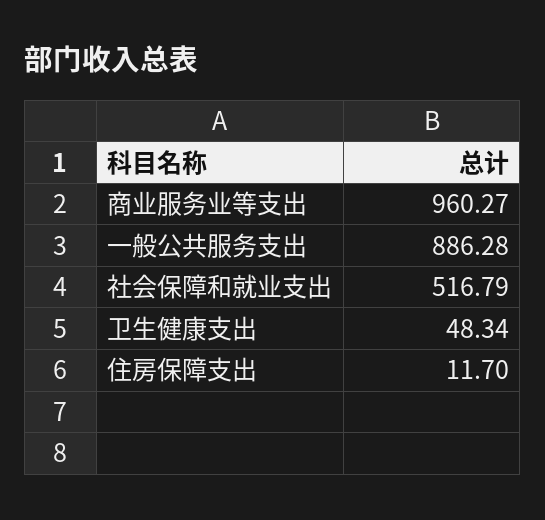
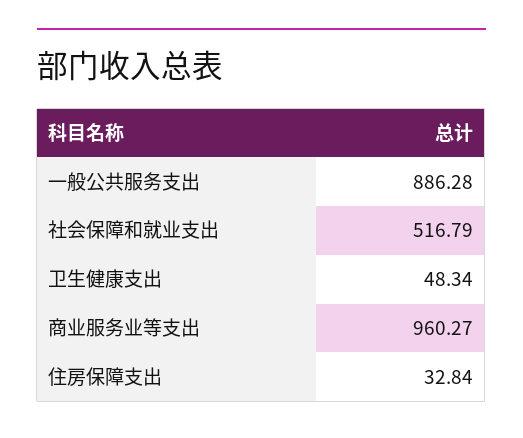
  {
    "商业服务业等支出": 960.27,
    "一般公共服务支出": 886.28,
    "社会保障和就业支出": 516.79,
    "卫生健康支出": 48.34,
-   "住房保障支出": 11.7
+   "住房保障支出": 32.84
  }

